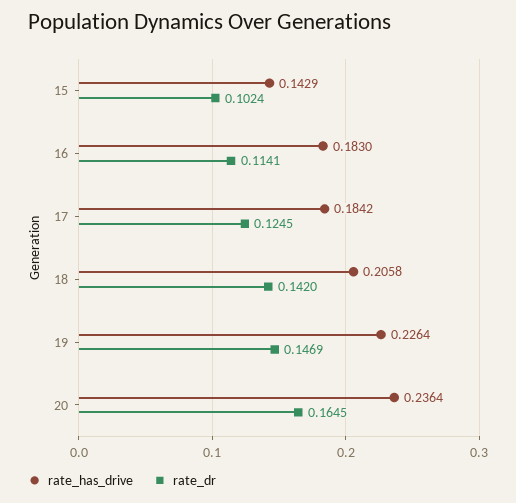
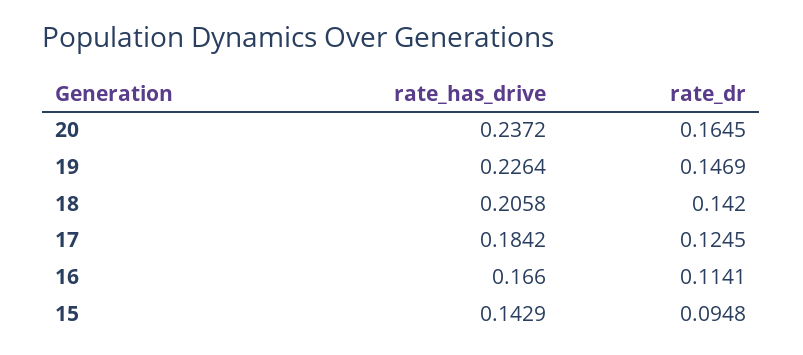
  {
    "rate_has_drive": {
      "15": 0.1429,
-     "16": 0.183,
+     "16": 0.166,
      "17": 0.1842,
      "18": 0.2058,
      "19": 0.2264,
-     "20": 0.2364
+     "20": 0.2372
    },
    "rate_dr": {
-     "15": 0.1024,
+     "15": 0.0948,
      "16": 0.1141,
      "17": 0.1245,
      "18": 0.142,
      "19": 0.1469,
      "20": 0.1645
    }
  }

